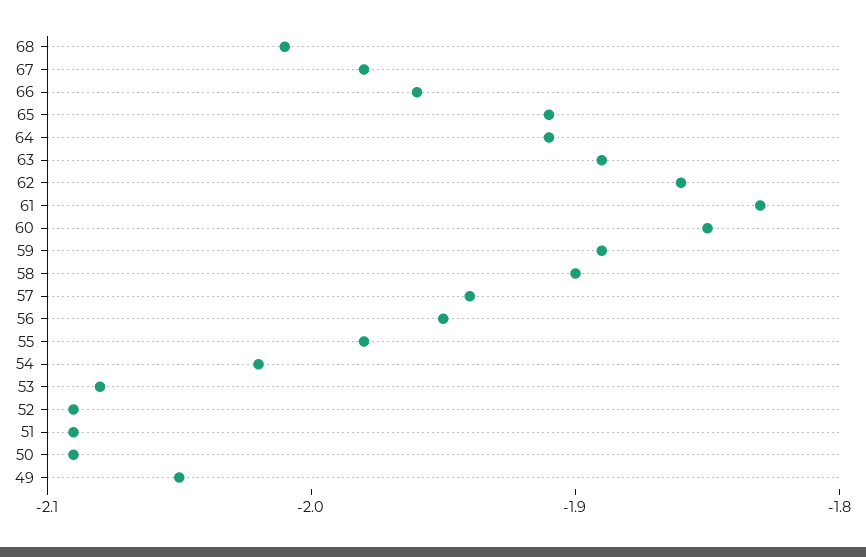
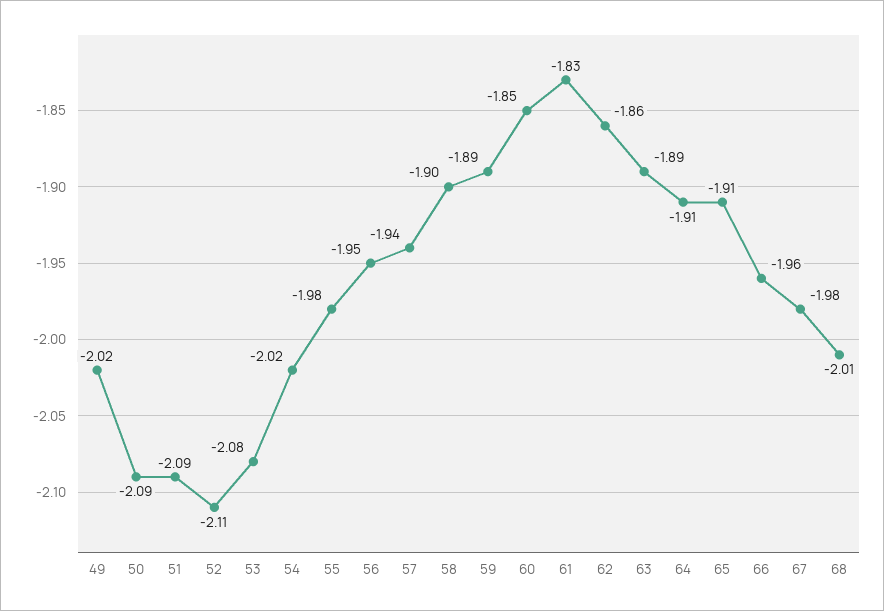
  {
    "68": -2.01,
    "67": -1.98,
    "66": -1.96,
    "65": -1.91,
    "64": -1.91,
    "63": -1.89,
    "62": -1.86,
    "61": -1.83,
    "60": -1.85,
    "59": -1.89,
    "58": -1.9,
    "57": -1.94,
    "56": -1.95,
    "55": -1.98,
    "54": -2.02,
    "53": -2.08,
-   "52": -2.09,
+   "52": -2.11,
    "51": -2.09,
    "50": -2.09,
-   "49": -2.05
+   "49": -2.02
  }

